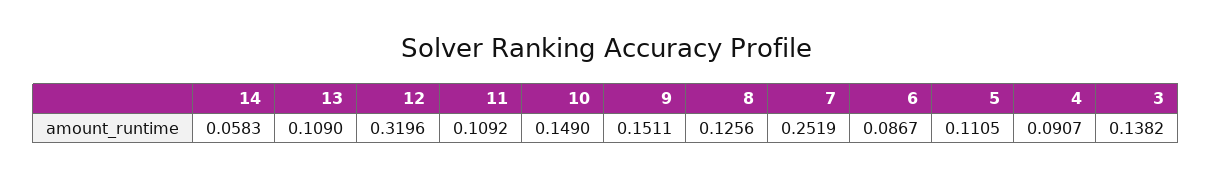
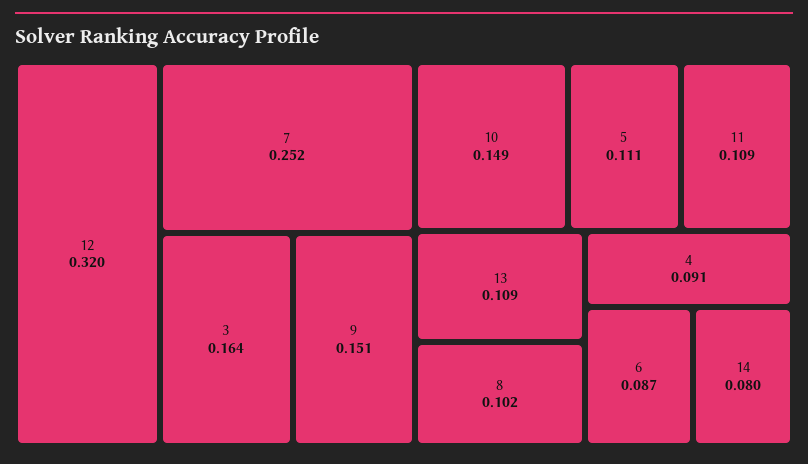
  {
-   "14": 0.0583,
+   "14": 0.08,
    "13": 0.109,
    "12": 0.3196,
    "11": 0.1092,
    "10": 0.149,
    "9": 0.1511,
-   "8": 0.1256,
+   "8": 0.102,
    "7": 0.2519,
    "6": 0.0867,
    "5": 0.1105,
    "4": 0.0907,
-   "3": 0.1382
+   "3": 0.164
  }

